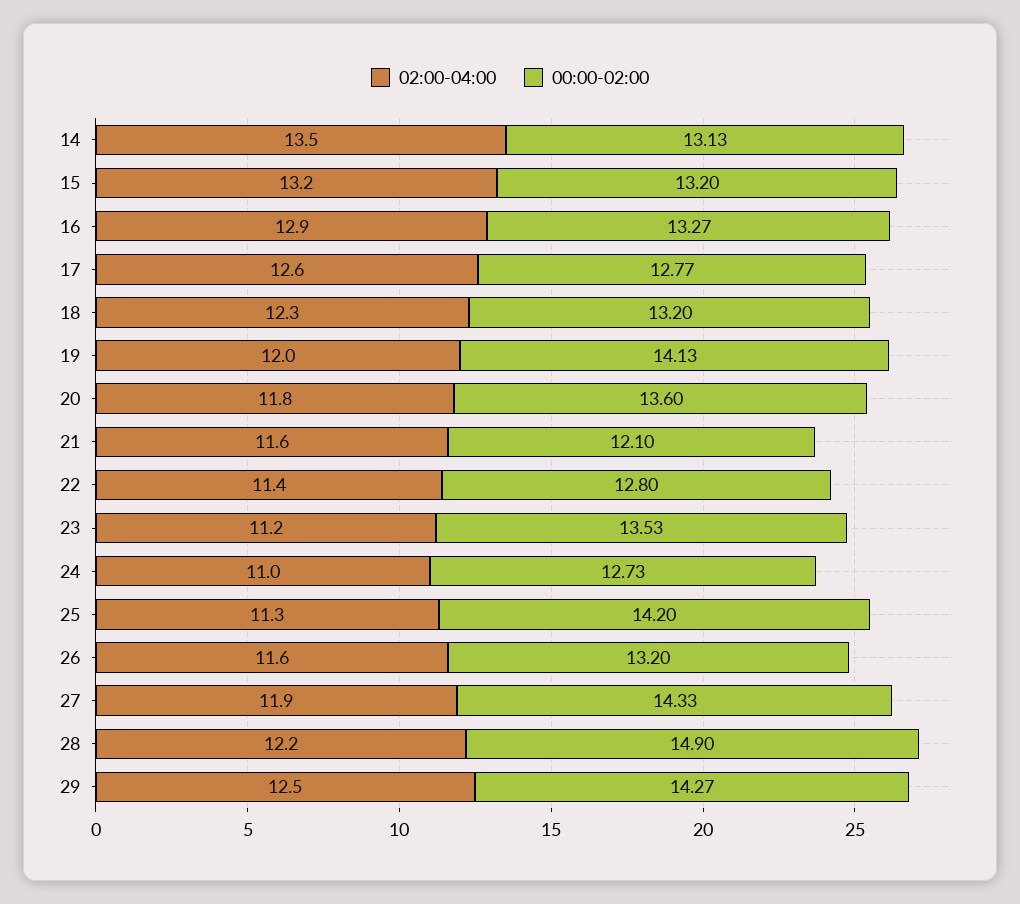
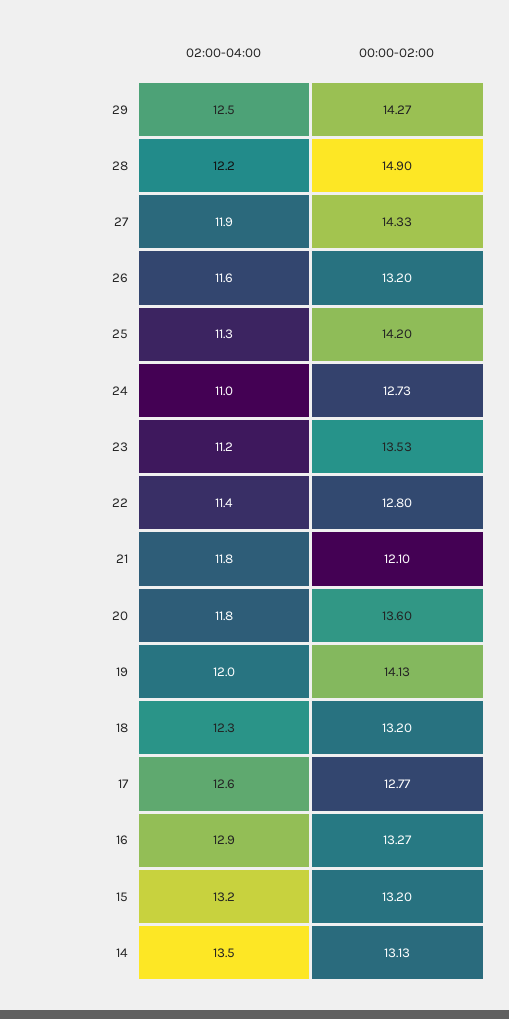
  {
    "02:00-04:00": {
      "14": 13.5,
      "15": 13.2,
      "16": 12.9,
      "17": 12.6,
      "18": 12.3,
      "19": 12,
      "20": 11.8,
-     "21": 11.6,
+     "21": 11.8,
      "22": 11.4,
      "23": 11.2,
      "24": 11,
      "25": 11.3,
      "26": 11.6,
      "27": 11.9,
      "28": 12.2,
      "29": 12.5
    },
    "00:00-02:00": {
      "14": 13.13,
      "15": 13.2,
      "16": 13.27,
      "17": 12.77,
      "18": 13.2,
      "19": 14.13,
      "20": 13.6,
      "21": 12.1,
      "22": 12.8,
      "23": 13.53,
      "24": 12.73,
      "25": 14.2,
      "26": 13.2,
      "27": 14.33,
      "28": 14.9,
      "29": 14.27
    }
  }

